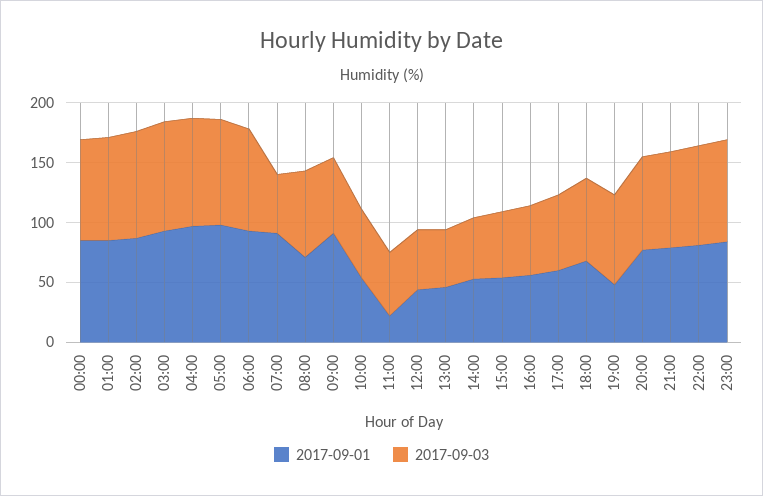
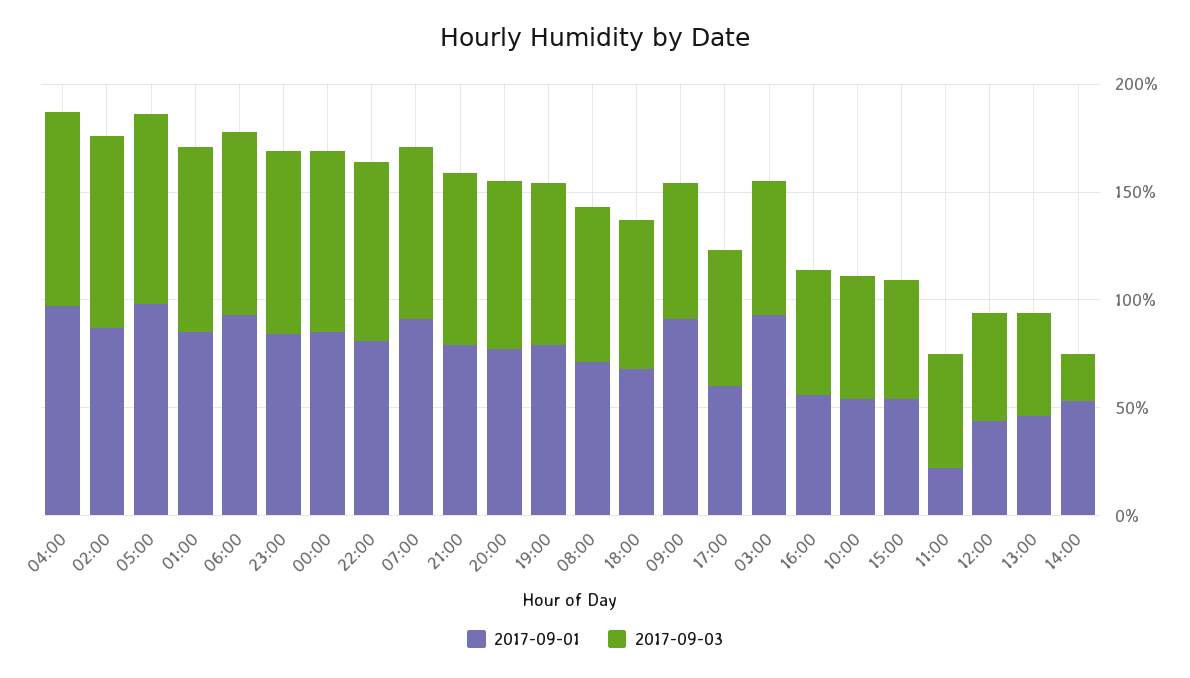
  {
    "2017-09-01": {
      "00:00": 90,
      "01:00": 90,
      "02:00": 90,
      "03:00": 90,
      "04:00": 100,
      "05:00": 100,
      "06:00": 90,
      "07:00": 90,
      "08:00": 70,
      "09:00": 90,
      "10:00": 50,
      "11:00": 20,
      "12:00": 40,
      "13:00": 50,
      "14:00": 50,
      "15:00": 50,
      "16:00": 60,
      "17:00": 60,
      "18:00": 70,
-     "19:00": 50,
+     "19:00": 80,
      "20:00": 80,
      "21:00": 80,
      "22:00": 80,
      "23:00": 80
    },
    "2017-09-03": {
      "00:00": 80,
      "01:00": 90,
      "02:00": 90,
-     "03:00": 90,
+     "03:00": 60,
      "04:00": 90,
      "05:00": 90,
      "06:00": 90,
-     "07:00": 50,
+     "07:00": 80,
      "08:00": 70,
      "09:00": 60,
      "10:00": 60,
      "11:00": 50,
      "12:00": 50,
      "13:00": 50,
-     "14:00": 50,
+     "14:00": 20,
      "15:00": 60,
      "16:00": 60,
      "17:00": 60,
      "18:00": 70,
      "19:00": 80,
      "20:00": 80,
      "21:00": 80,
      "22:00": 80,
      "23:00": 90
    }
  }

